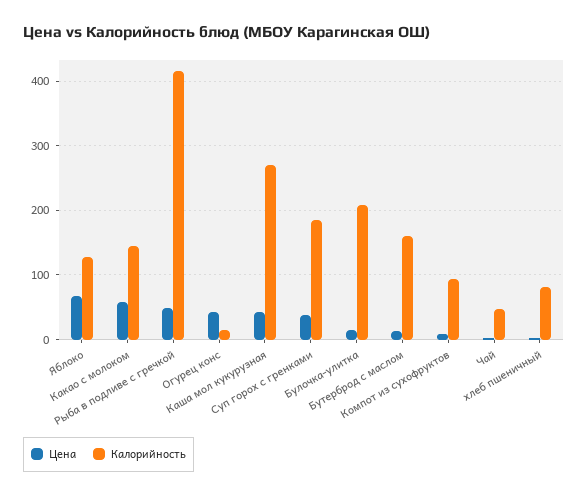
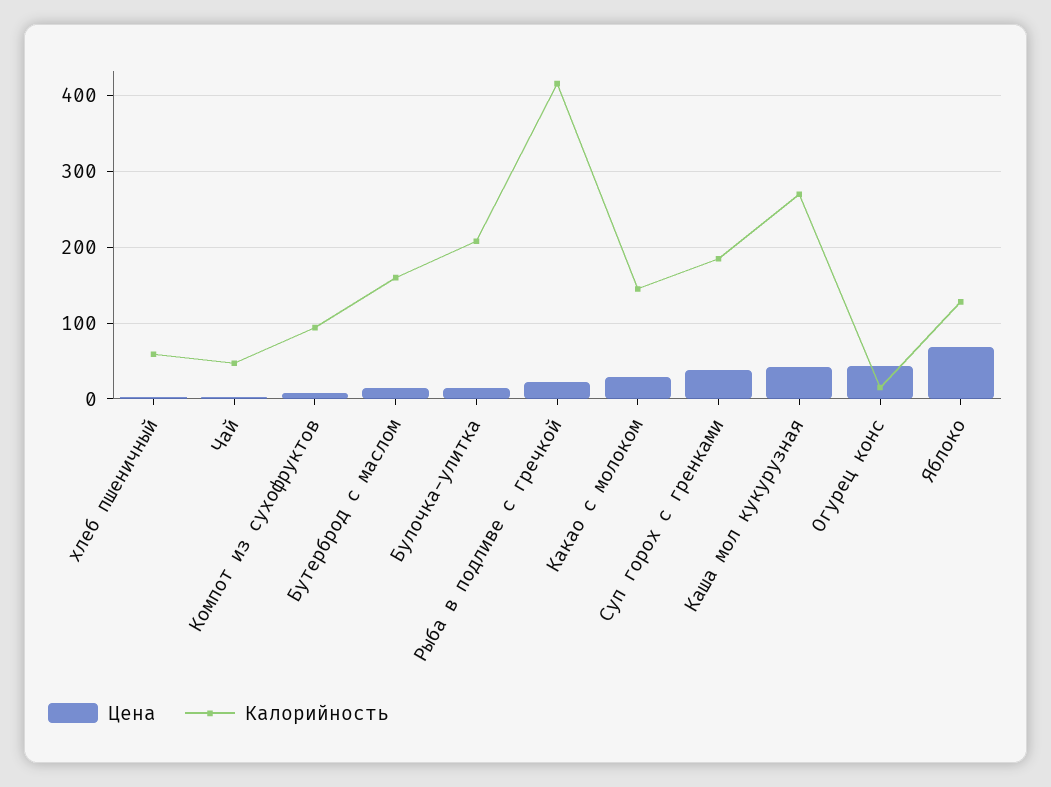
  {
    "Цена": {
      "Яблоко": 70,
-     "Какао с молоком": 60,
+     "Какао с молоком": 30,
-     "Рыба в подливе с гречкой": 50,
+     "Рыба в подливе с гречкой": 20,
      "Огурец конс": 40,
      "Каша мол кукурузная": 40,
      "Суп горох с гренками": 40,
      "Булочка-улитка": 10,
      "Бутерброд с маслом": 10,
      "Компот из сухофруктов": 10,
      "Чай": 0,
      "хлеб пшеничный": 0
    },
    "Калорийность": {
      "Яблоко": 130,
      "Какао с молоком": 150,
      "Рыба в подливе с гречкой": 420,
      "Огурец конс": 20,
      "Каша мол кукурузная": 270,
      "Суп горох с гренками": 190,
      "Булочка-улитка": 210,
      "Бутерброд с маслом": 160,
      "Компот из сухофруктов": 90,
      "Чай": 50,
-     "хлеб пшеничный": 80
+     "хлеб пшеничный": 60
    }
  }

